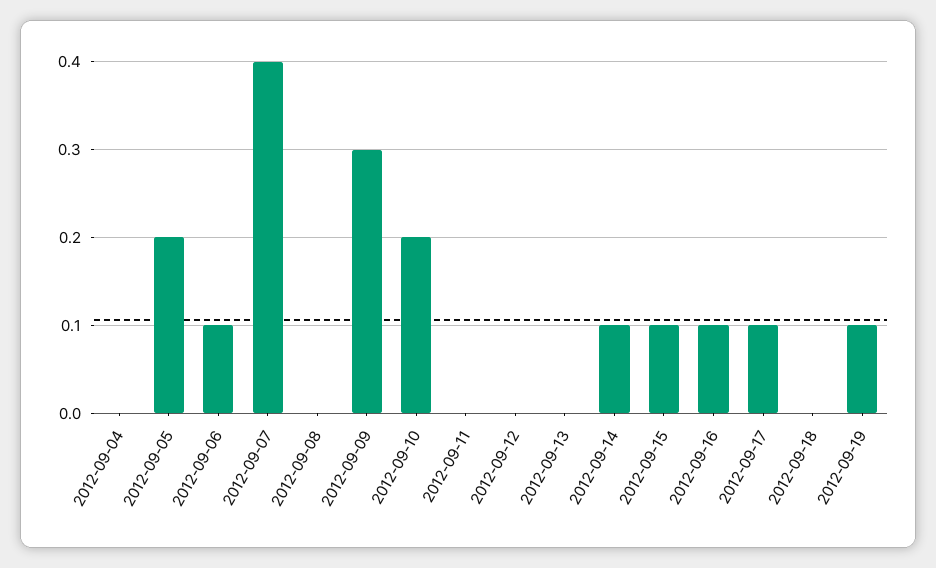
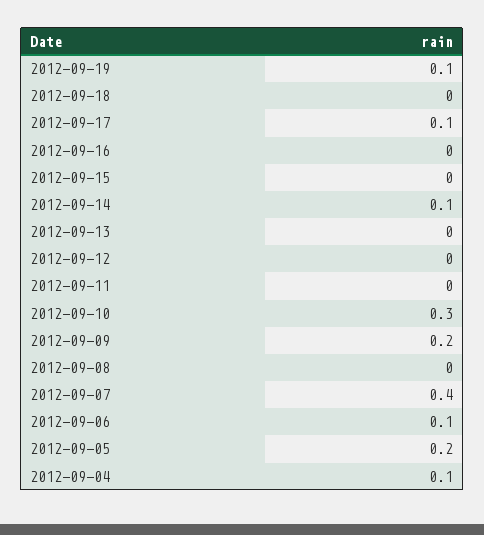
  {
-   "2012-09-04": 0,
+   "2012-09-04": 0.1,
    "2012-09-05": 0.2,
    "2012-09-06": 0.1,
    "2012-09-07": 0.4,
    "2012-09-08": 0,
-   "2012-09-09": 0.3,
+   "2012-09-09": 0.2,
-   "2012-09-10": 0.2,
+   "2012-09-10": 0.3,
    "2012-09-11": 0,
    "2012-09-12": 0,
    "2012-09-13": 0,
    "2012-09-14": 0.1,
-   "2012-09-15": 0.1,
+   "2012-09-15": 0,
-   "2012-09-16": 0.1,
+   "2012-09-16": 0,
    "2012-09-17": 0.1,
    "2012-09-18": 0,
    "2012-09-19": 0.1
  }

